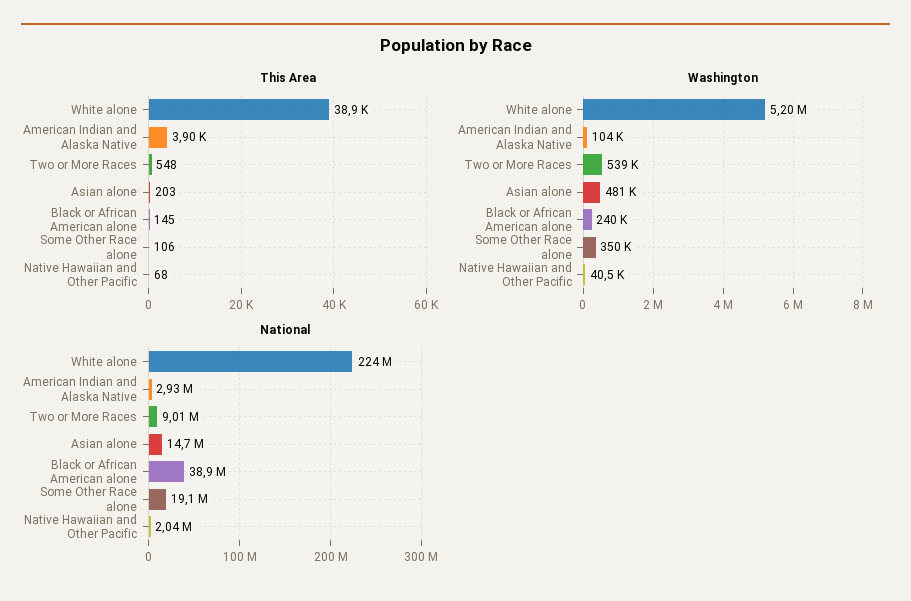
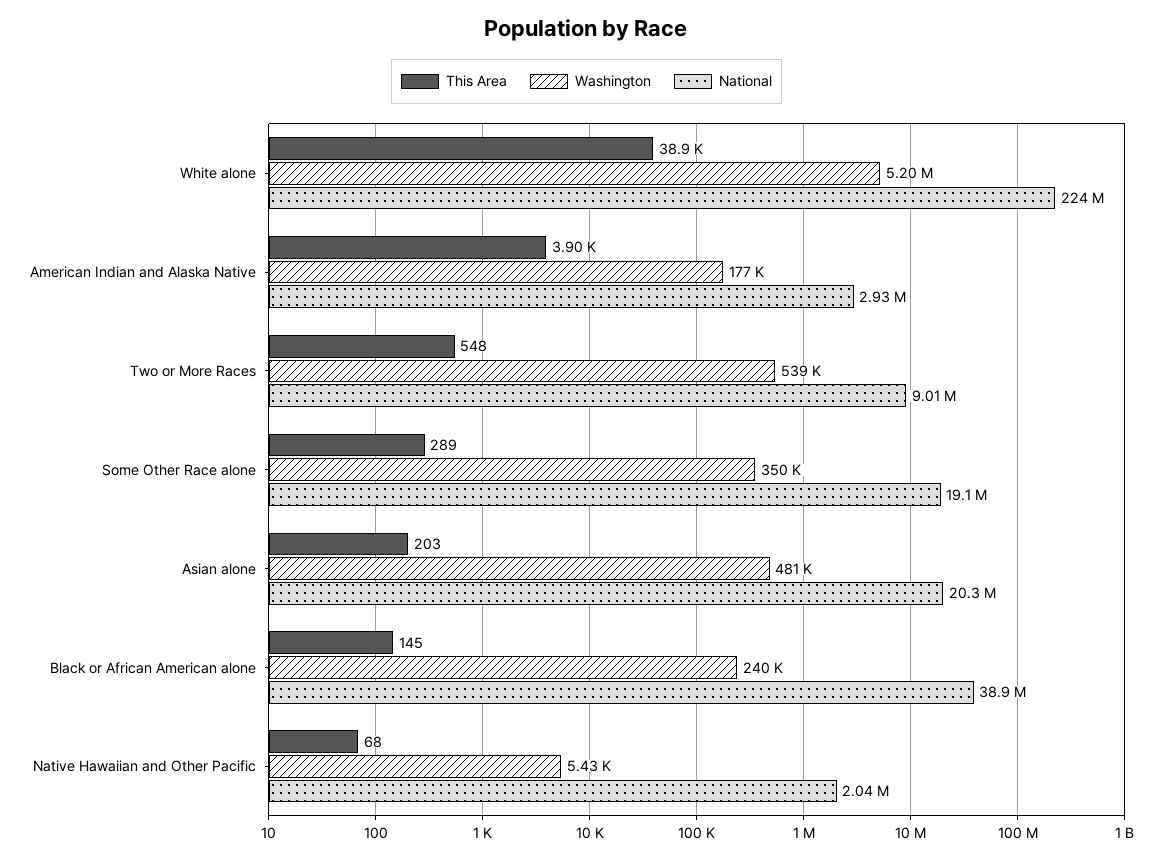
  {
    "This Area": {
      "White alone": 38900,
      "American Indian and Alaska Native": 3900,
      "Two or More Races": 548,
      "Asian alone": 203,
      "Black or African American alone": 145,
-     "Some Other Race alone": 106,
+     "Some Other Race alone": 289,
      "Native Hawaiian and Other Pacific": 68
    },
    "Washington": {
      "White alone": 5200000,
-     "American Indian and Alaska Native": 104000,
+     "American Indian and Alaska Native": 177000,
      "Two or More Races": 539000,
      "Asian alone": 481000,
      "Black or African American alone": 240000,
      "Some Other Race alone": 350000,
-     "Native Hawaiian and Other Pacific": 40500
+     "Native Hawaiian and Other Pacific": 5430
    },
    "National": {
      "White alone": 224000000,
      "American Indian and Alaska Native": 2930000,
      "Two or More Races": 9010000,
-     "Asian alone": 14700000,
+     "Asian alone": 20300000,
      "Black or African American alone": 38900000,
      "Some Other Race alone": 19100000,
      "Native Hawaiian and Other Pacific": 2040000
    }
  }

